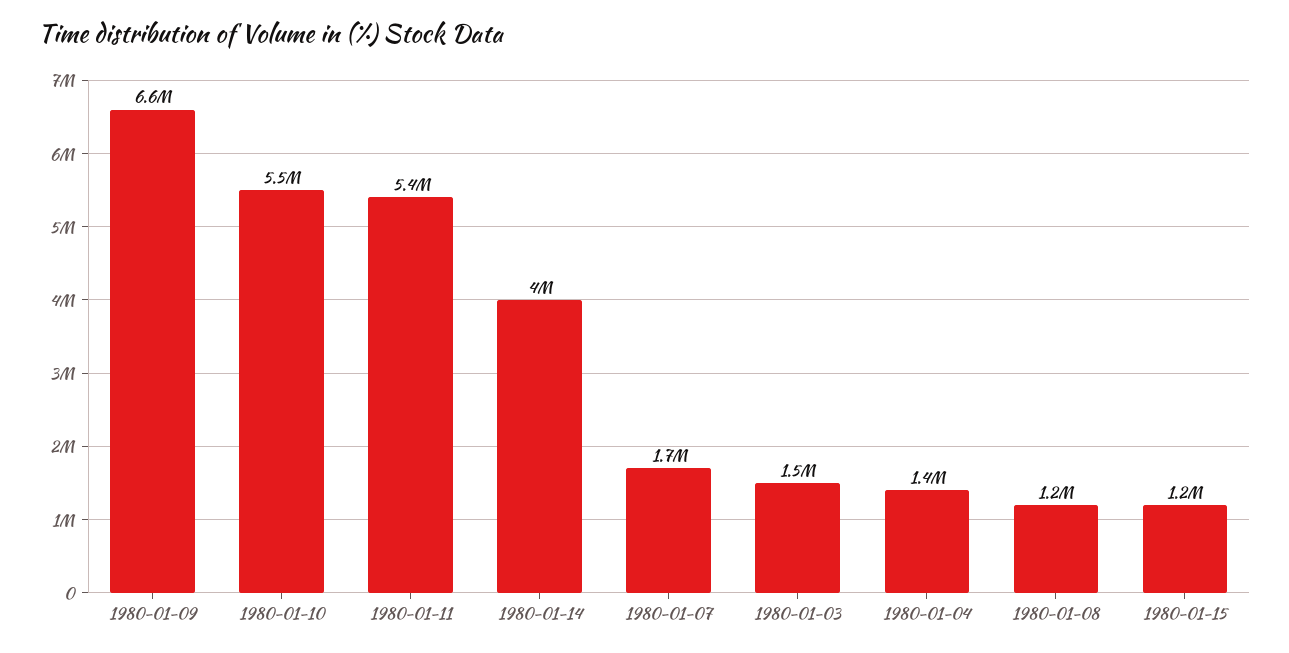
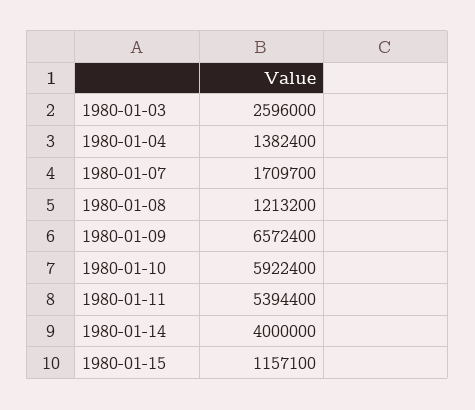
  {
    "1980-01-09": 6572400,
-   "1980-01-10": 5500000,
+   "1980-01-10": 5922400,
    "1980-01-11": 5394400,
    "1980-01-14": 4000000,
    "1980-01-07": 1709700,
-   "1980-01-03": 1500000,
+   "1980-01-03": 2596000,
    "1980-01-04": 1382400,
    "1980-01-08": 1213200,
    "1980-01-15": 1157100
  }

